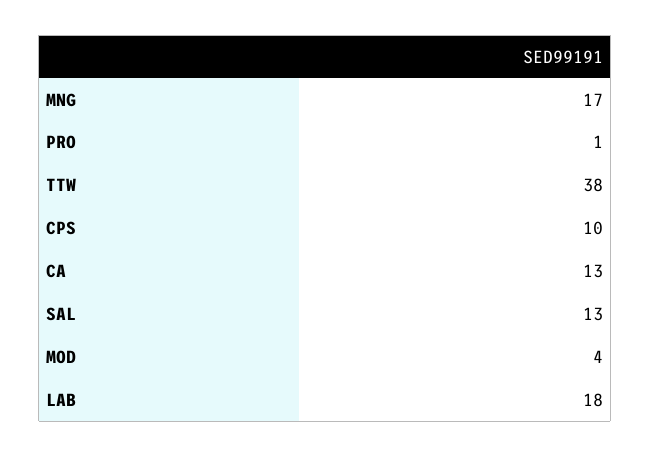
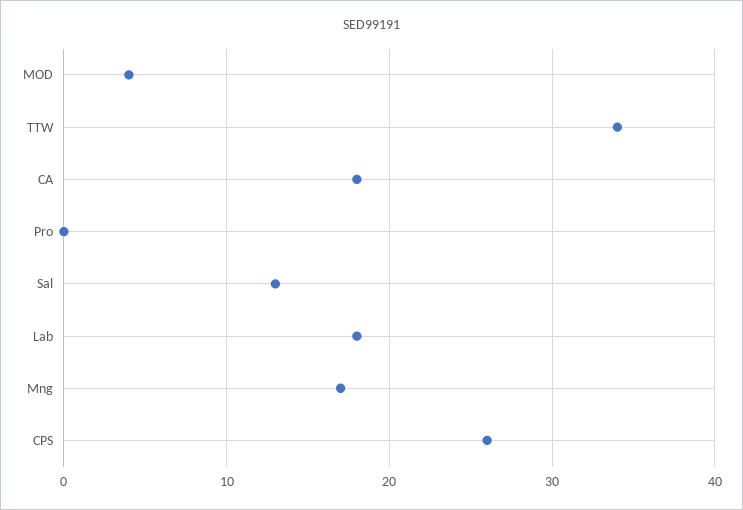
  {
    "MNG": 17,
-   "PRO": 1,
+   "PRO": 0,
-   "TTW": 38,
+   "TTW": 34,
-   "CPS": 10,
+   "CPS": 26,
-   "CA": 13,
+   "CA": 18,
    "SAL": 13,
    "MOD": 4,
    "LAB": 18
  }

